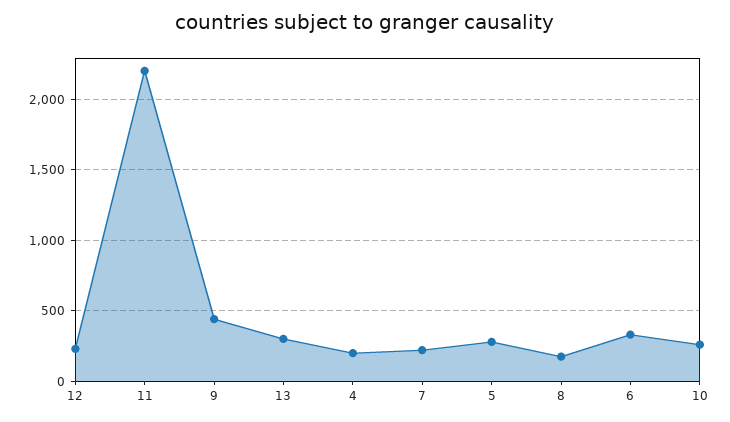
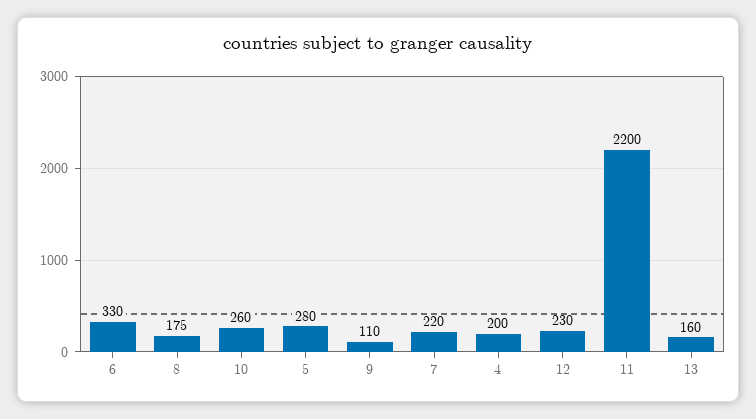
  {
    "12": 230,
    "11": 2200,
-   "9": 450,
+   "9": 110,
-   "13": 300,
+   "13": 160,
    "4": 200,
    "7": 220,
    "5": 280,
    "8": 175,
    "6": 330,
    "10": 260
  }

